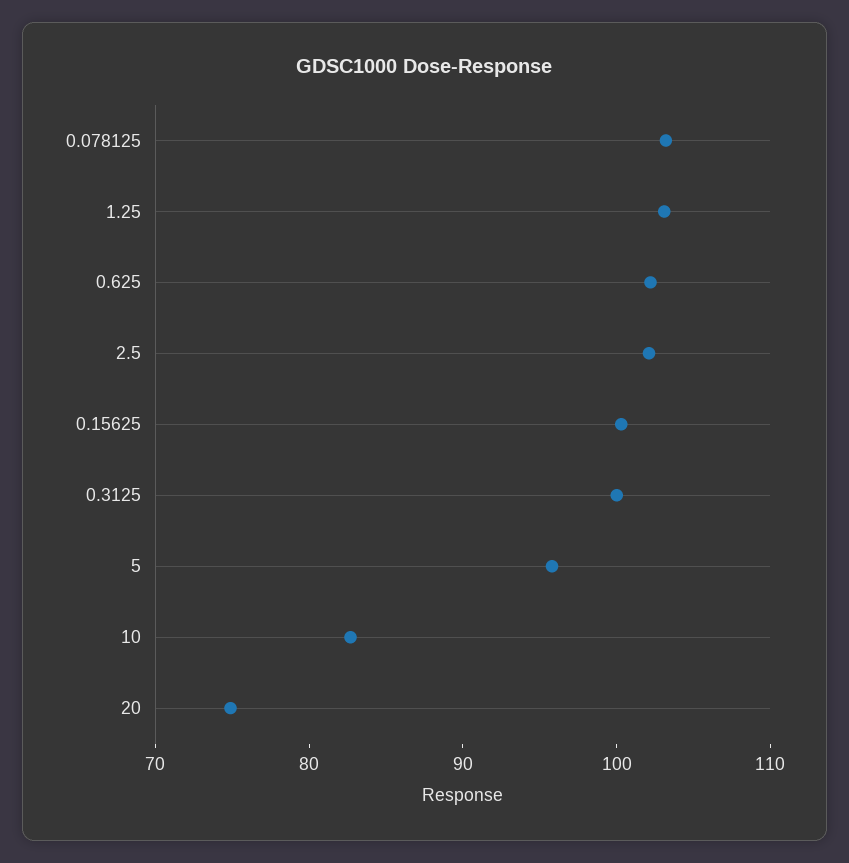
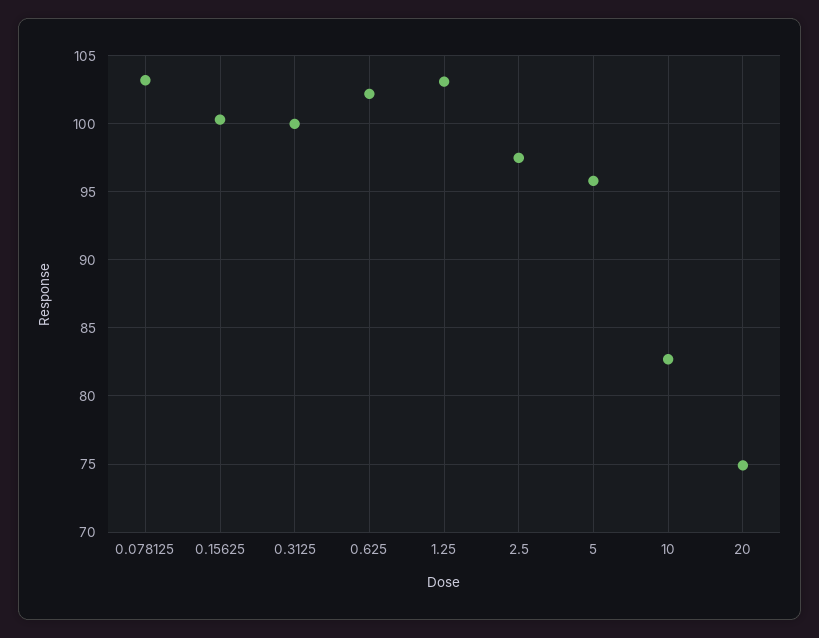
  {
    "0.078125": 103,
    "1.25": 103,
    "0.625": 102,
-   "2.5": 102,
+   "2.5": 97.5,
    "0.15625": 100.5,
    "0.3125": 100,
    "5": 96,
    "10": 82.5,
    "20": 75
  }

